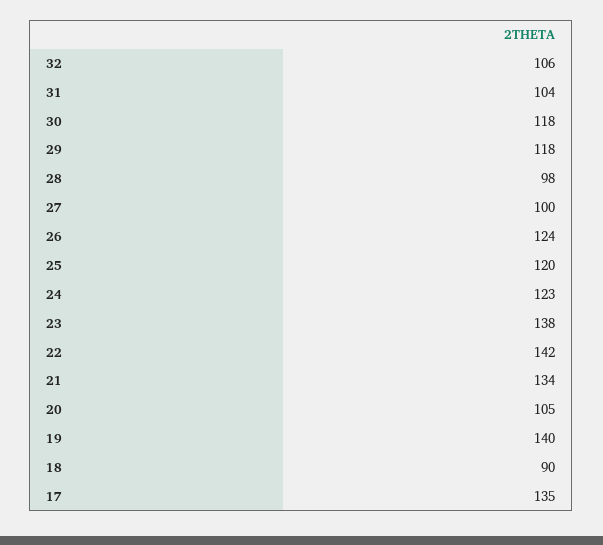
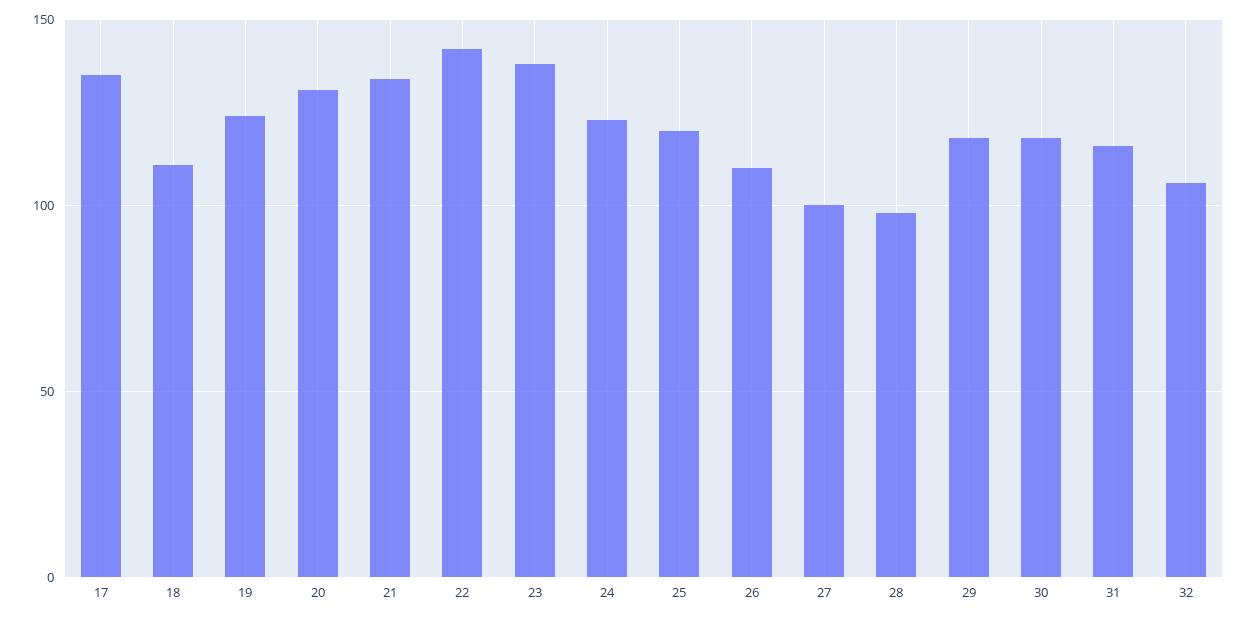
  {
    "32": 106,
-   "31": 104,
+   "31": 115,
    "30": 118,
    "29": 118,
    "28": 98,
    "27": 100,
-   "26": 124,
+   "26": 110,
    "25": 120,
    "24": 123,
    "23": 138,
    "22": 142,
    "21": 134,
-   "20": 105,
+   "20": 130,
-   "19": 140,
+   "19": 125,
-   "18": 90,
+   "18": 110,
    "17": 135
  }

